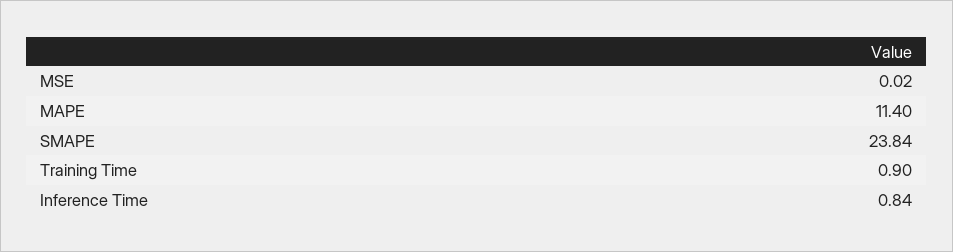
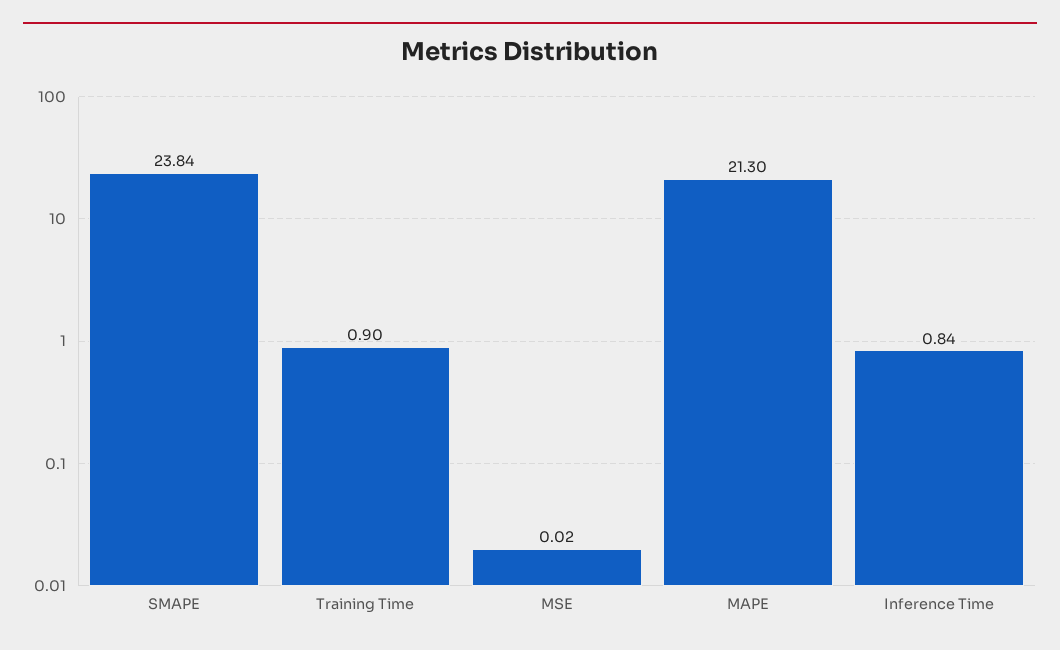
  {
    "MSE": 0.02,
-   "MAPE": 11.4,
+   "MAPE": 21.3,
    "SMAPE": 23.84,
    "Training Time": 0.9,
    "Inference Time": 0.84
  }

